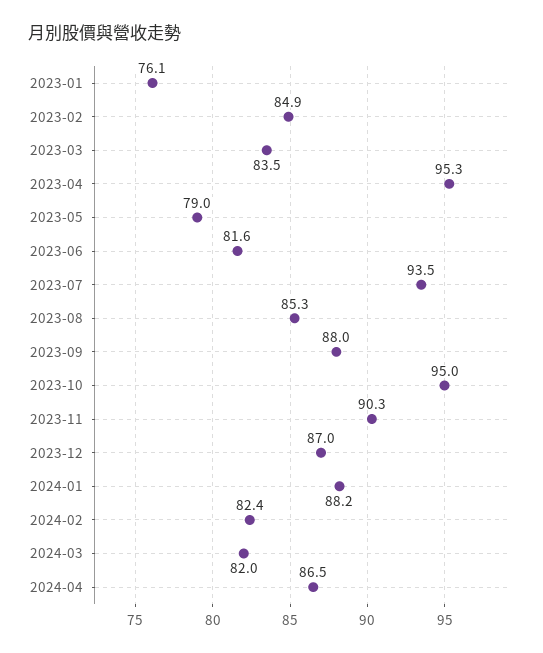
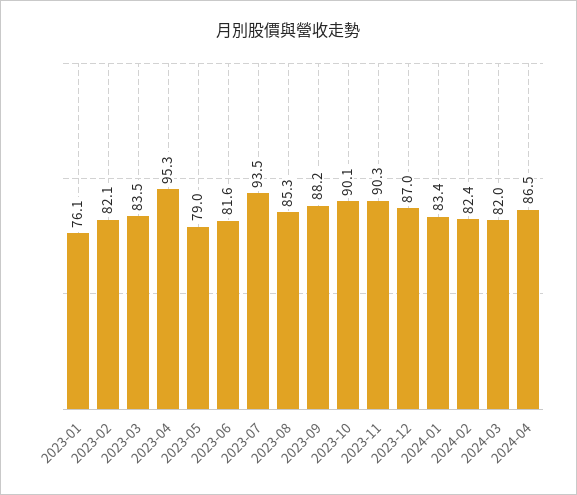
  {
    "2023-01": 76.1,
-   "2023-02": 84.9,
+   "2023-02": 82.1,
    "2023-03": 83.5,
    "2023-04": 95.3,
    "2023-05": 79,
    "2023-06": 81.6,
    "2023-07": 93.5,
    "2023-08": 85.3,
-   "2023-09": 88,
+   "2023-09": 88.2,
-   "2023-10": 95,
+   "2023-10": 90.1,
    "2023-11": 90.3,
    "2023-12": 87,
-   "2024-01": 88.2,
+   "2024-01": 83.4,
    "2024-02": 82.4,
    "2024-03": 82,
    "2024-04": 86.5
  }

